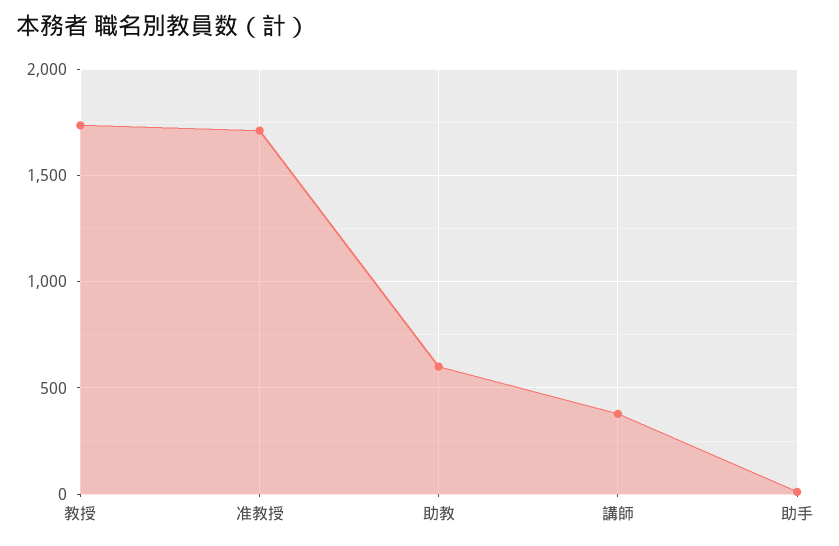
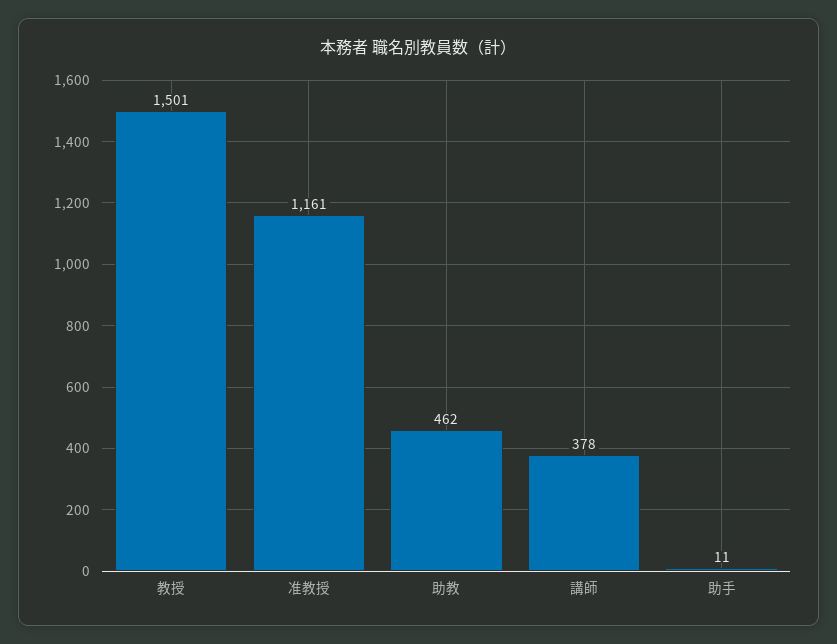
  {
-   "教授": 1750,
+   "教授": 1501,
-   "准教授": 1700,
+   "准教授": 1161,
-   "助教": 600,
+   "助教": 462,
    "講師": 378,
    "助手": 11
  }

